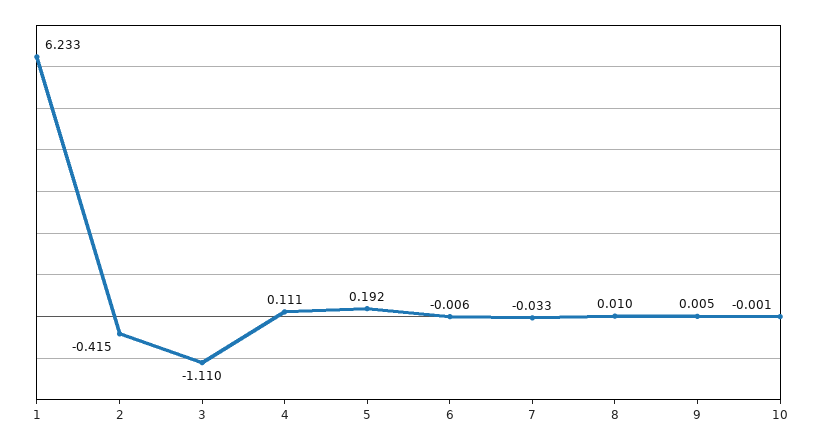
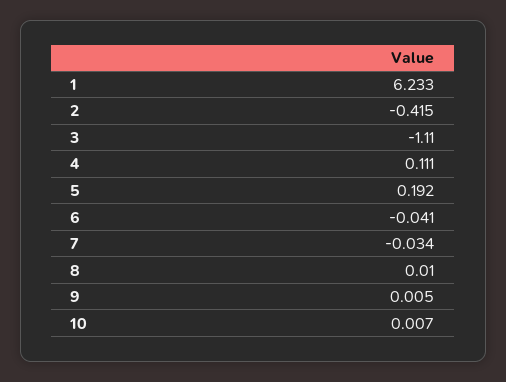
  {
    "1": 6.233,
    "2": -0.415,
    "3": -1.11,
    "4": 0.111,
    "5": 0.192,
-   "6": -0.006,
+   "6": -0.041,
-   "7": -0.033,
+   "7": -0.034,
    "8": 0.01,
    "9": 0.005,
-   "10": -0.001
+   "10": 0.007
  }

